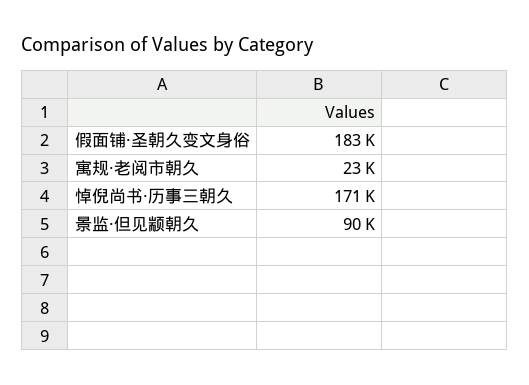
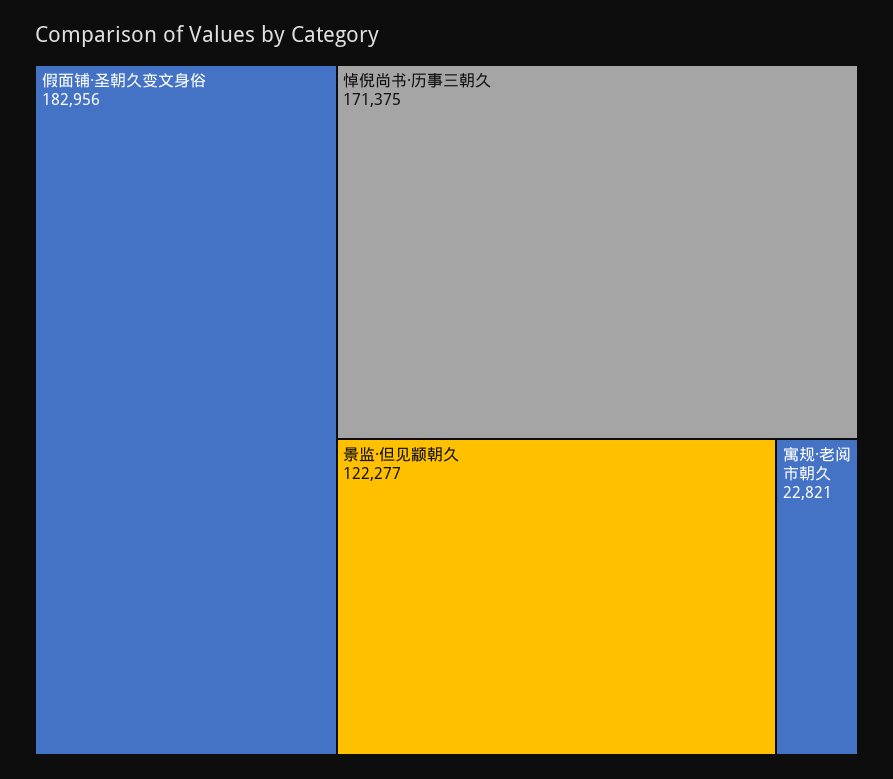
  {
    "假面铺·圣朝久变文身俗": 182956,
    "寓规·老阅市朝久": 22821,
    "悼倪尚书·历事三朝久": 171375,
-   "景监·但见颛朝久": 90000
+   "景监·但见颛朝久": 122277
  }

